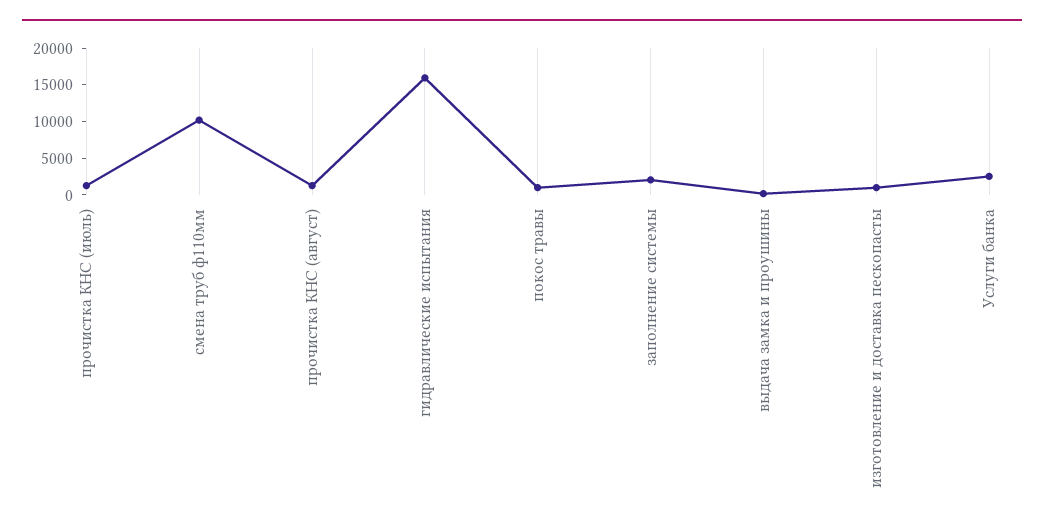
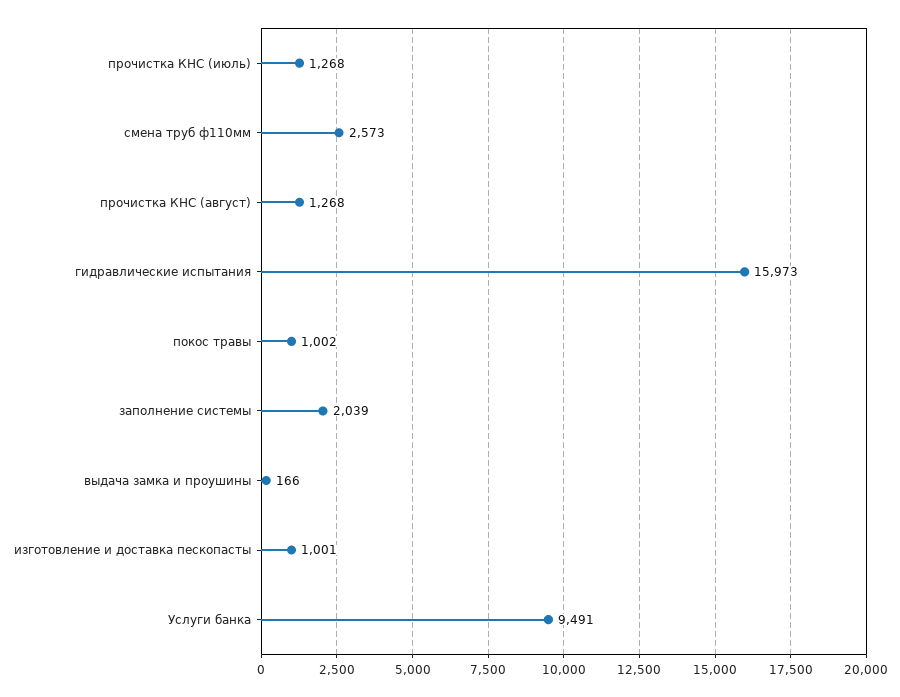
  {
    "прочистка КНС (июль)": 1268,
-   "смена труб ф110мм": 10000,
+   "смена труб ф110мм": 2573,
    "прочистка КНС (август)": 1268,
    "гидравлические испытания": 15973,
    "покос травы": 1002,
    "заполнение системы": 2039,
    "выдача замка и проушины": 166,
    "изготовление и доставка пескопасты": 1001,
-   "Услуги банка": 2500
+   "Услуги банка": 9491
  }

